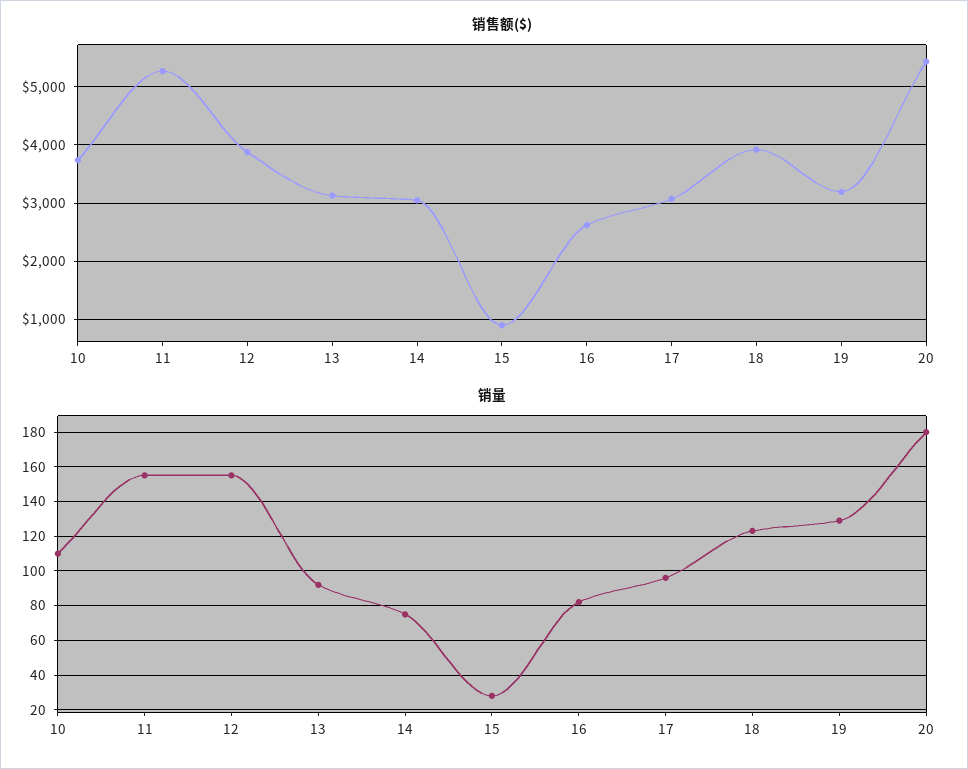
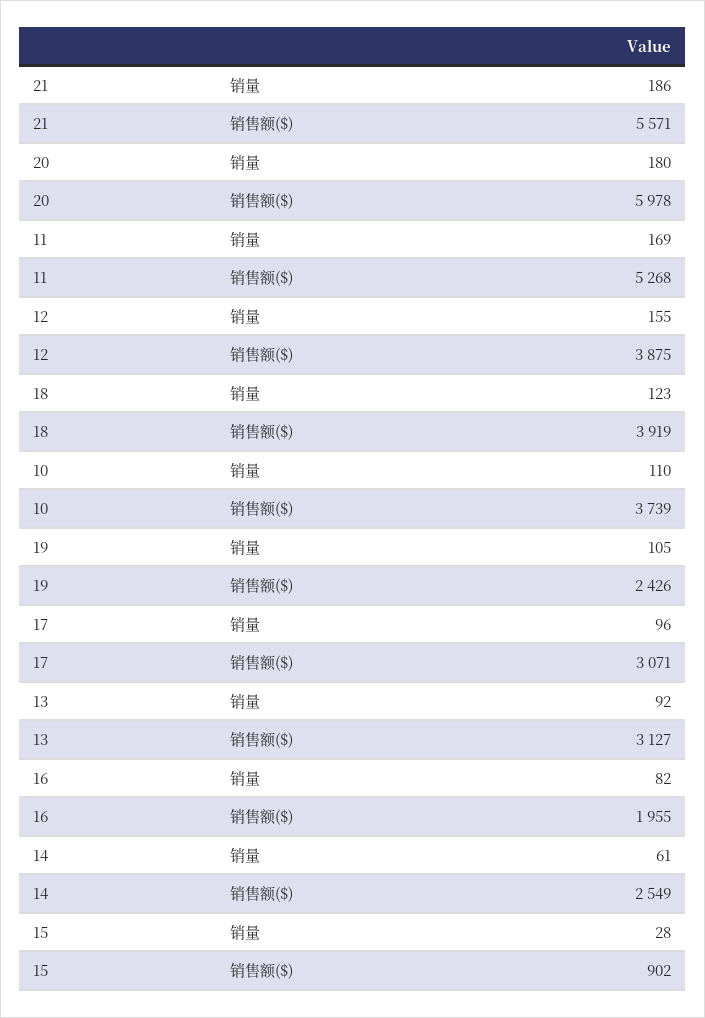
  {
    "销售额($)": {
      "10": 3739,
      "11": 5268,
      "12": 3875,
      "13": 3127,
-     "14": 3000,
+     "14": 2549,
      "15": 902,
-     "16": 2600,
+     "16": 1955,
      "17": 3071,
      "18": 3919,
-     "19": 3200,
+     "19": 2426,
-     "20": 5400
+     "20": 5978,
+     "21": 5571
    },
    "销量": {
      "10": 110,
-     "11": 155,
+     "11": 169,
      "12": 155,
      "13": 92,
-     "14": 75,
+     "14": 61,
      "15": 28,
      "16": 82,
      "17": 96,
      "18": 123,
-     "19": 130,
+     "19": 105,
-     "20": 180
+     "20": 180,
+     "21": 186
    }
  }

